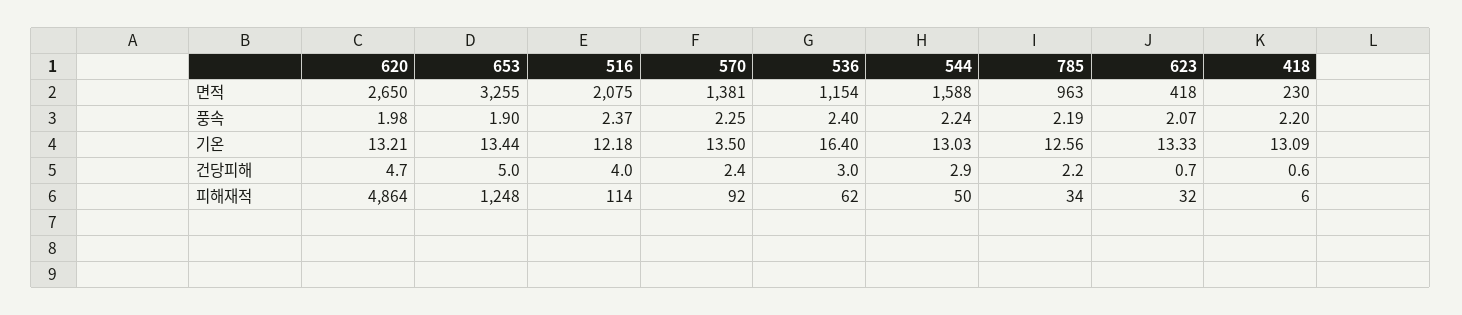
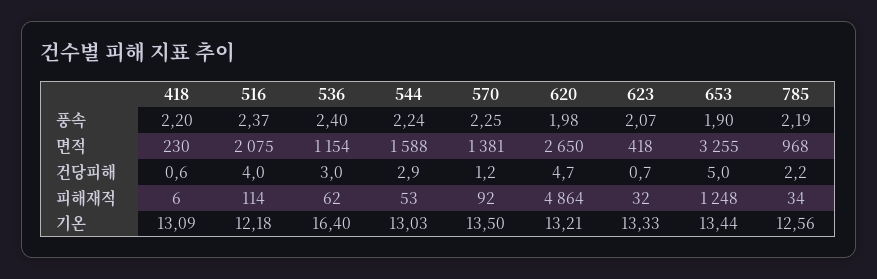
  {
    "620": {
      "면적": 2650,
      "풍속": 1.98,
      "기온": 13.21,
      "건당피해": 4.7,
      "피해재적": 4864
    },
    "653": {
      "면적": 3255,
      "풍속": 1.9,
      "기온": 13.44,
      "건당피해": 5,
      "피해재적": 1248
    },
    "516": {
      "면적": 2075,
      "풍속": 2.37,
      "기온": 12.18,
      "건당피해": 4,
      "피해재적": 114
    },
    "570": {
      "면적": 1381,
      "풍속": 2.25,
      "기온": 13.5,
-     "건당피해": 2.4,
+     "건당피해": 1.2,
      "피해재적": 92
    },
    "536": {
      "면적": 1154,
      "풍속": 2.4,
      "기온": 16.4,
      "건당피해": 3,
      "피해재적": 62
    },
    "544": {
      "면적": 1588,
      "풍속": 2.24,
      "기온": 13.03,
      "건당피해": 2.9,
-     "피해재적": 50
+     "피해재적": 53
    },
    "785": {
-     "면적": 963,
+     "면적": 968,
      "풍속": 2.19,
      "기온": 12.56,
      "건당피해": 2.2,
      "피해재적": 34
    },
    "623": {
      "면적": 418,
      "풍속": 2.07,
      "기온": 13.33,
      "건당피해": 0.7,
      "피해재적": 32
    },
    "418": {
      "면적": 230,
      "풍속": 2.2,
      "기온": 13.09,
      "건당피해": 0.6,
      "피해재적": 6
    }
  }

